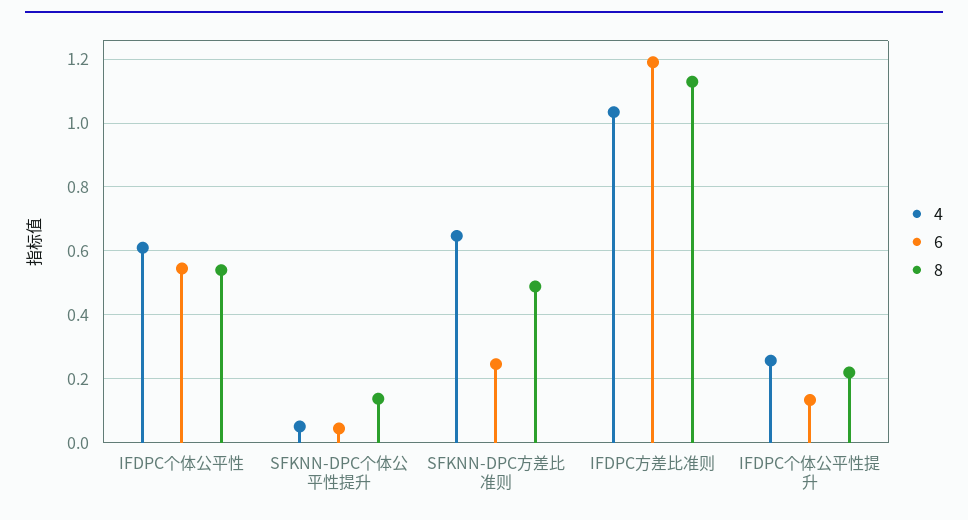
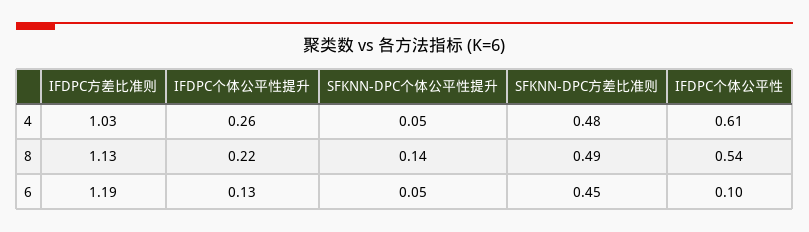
  {
    "4": {
      "IFDPC个体公平性": 0.61,
      "SFKNN-DPC个体公平性提升": 0.05,
-     "SFKNN-DPC方差比准则": 0.64,
+     "SFKNN-DPC方差比准则": 0.48,
      "IFDPC方差比准则": 1.03,
      "IFDPC个体公平性提升": 0.26
    },
    "6": {
-     "IFDPC个体公平性": 0.54,
+     "IFDPC个体公平性": 0.1,
      "SFKNN-DPC个体公平性提升": 0.05,
-     "SFKNN-DPC方差比准则": 0.24,
+     "SFKNN-DPC方差比准则": 0.45,
      "IFDPC方差比准则": 1.19,
      "IFDPC个体公平性提升": 0.13
    },
    "8": {
      "IFDPC个体公平性": 0.54,
      "SFKNN-DPC个体公平性提升": 0.14,
      "SFKNN-DPC方差比准则": 0.49,
      "IFDPC方差比准则": 1.13,
      "IFDPC个体公平性提升": 0.22
    }
  }

